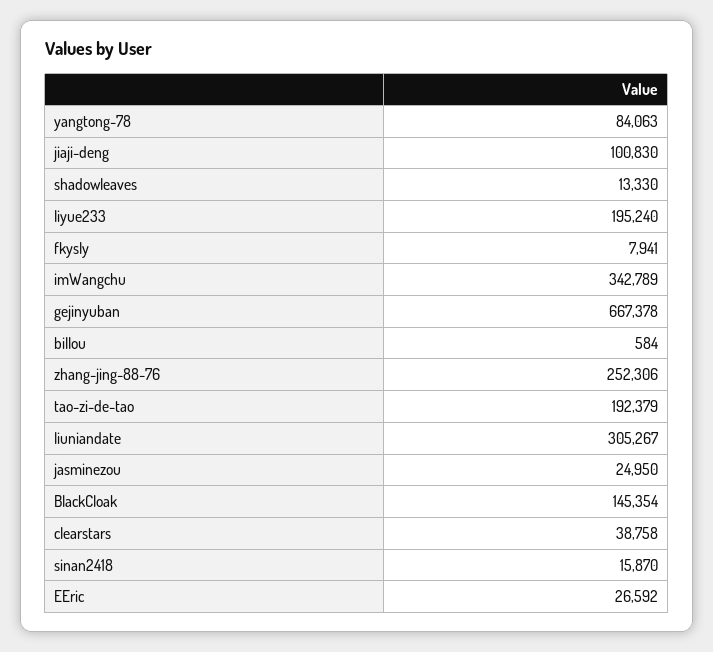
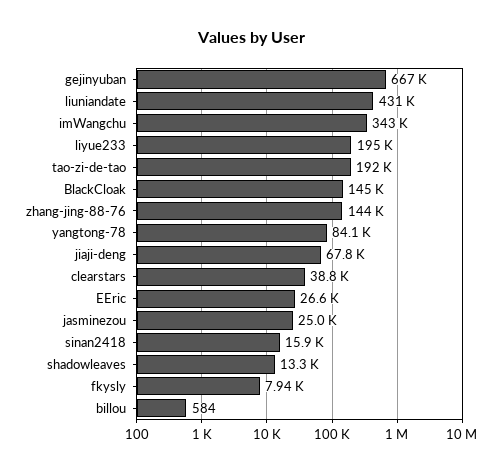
  {
    "yangtong-78": 84063,
-   "jiaji-deng": 100830,
+   "jiaji-deng": 67800,
    "shadowleaves": 13330,
    "liyue233": 195240,
    "fkysly": 7941,
    "imWangchu": 342789,
    "gejinyuban": 667378,
    "billou": 584,
-   "zhang-jing-88-76": 252306,
+   "zhang-jing-88-76": 144000,
    "tao-zi-de-tao": 192379,
-   "liuniandate": 305267,
+   "liuniandate": 431000,
    "jasminezou": 24950,
    "BlackCloak": 145354,
    "clearstars": 38758,
    "sinan2418": 15870,
    "EEric": 26592
  }

